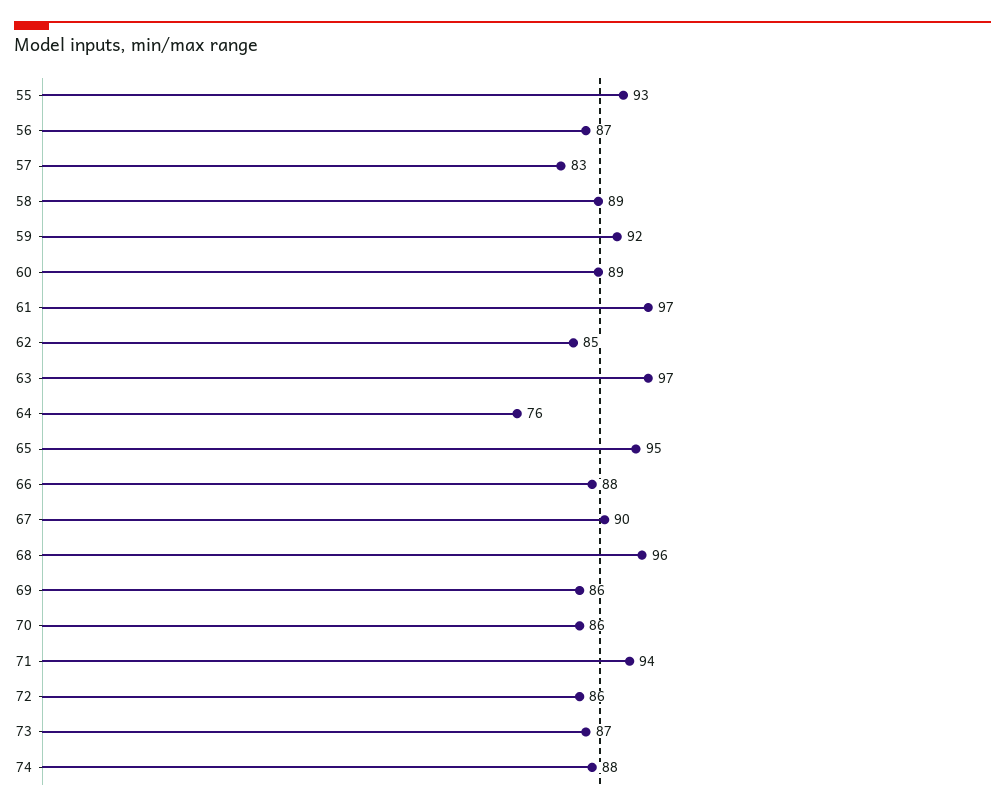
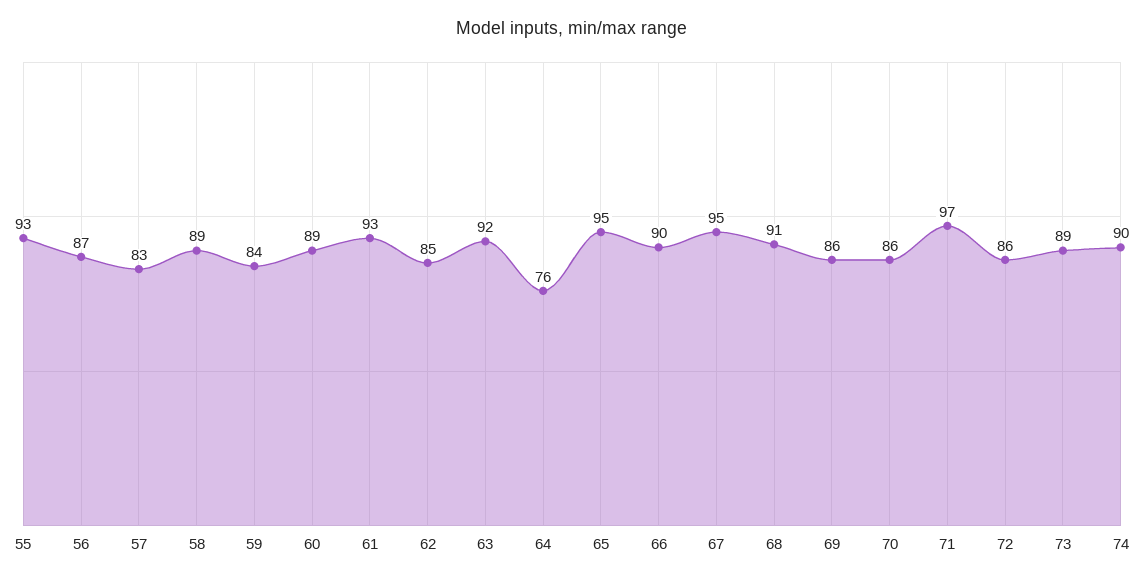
  {
    "55": 93,
    "56": 87,
    "57": 83,
    "58": 89,
-   "59": 92,
+   "59": 84,
    "60": 89,
-   "61": 97,
+   "61": 93,
    "62": 85,
-   "63": 97,
+   "63": 92,
    "64": 76,
    "65": 95,
-   "66": 88,
+   "66": 90,
-   "67": 90,
+   "67": 95,
-   "68": 96,
+   "68": 91,
    "69": 86,
    "70": 86,
-   "71": 94,
+   "71": 97,
    "72": 86,
-   "73": 87,
+   "73": 89,
-   "74": 88
+   "74": 90
  }

